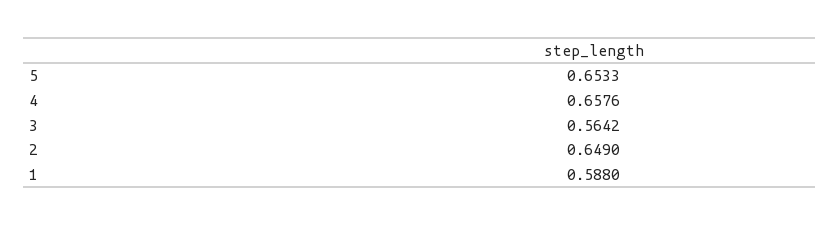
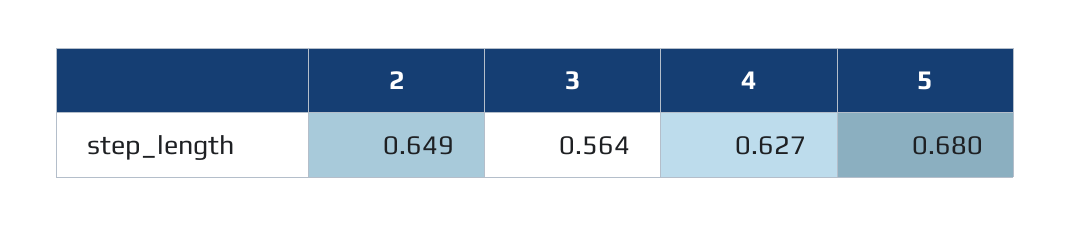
  {
-   "5": 0.6533,
+   "5": 0.68,
-   "4": 0.6576,
+   "4": 0.627,
    "3": 0.5642,
-   "2": 0.649,
+   "2": 0.649
-   "1": 0.588
  }

